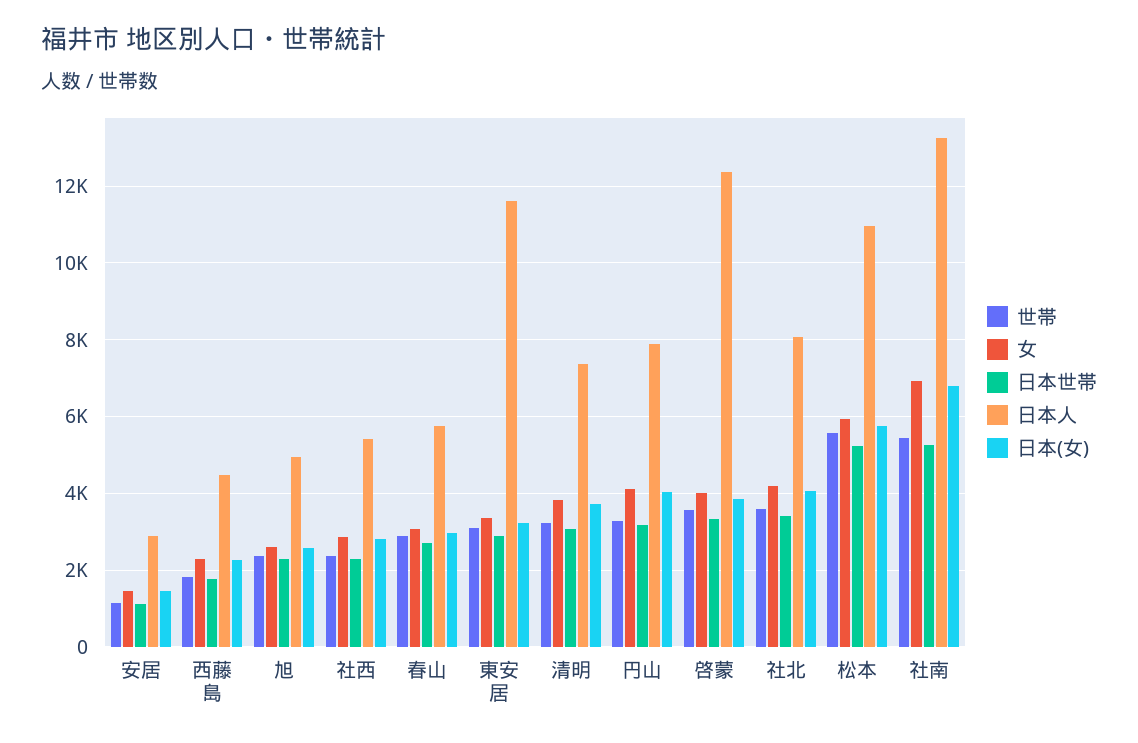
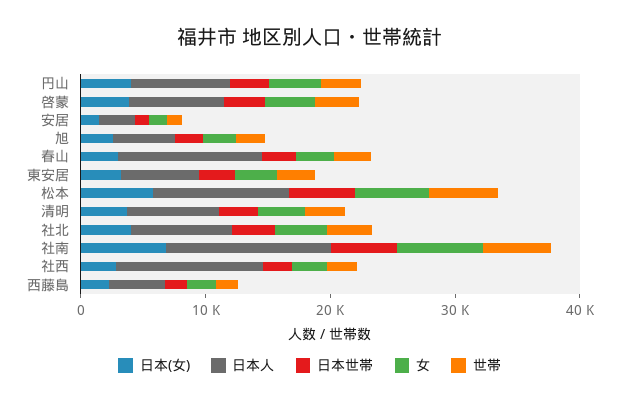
  {
    "世帯": {
      "安居": 1200,
      "西藤島": 1800,
      "旭": 2400,
      "社西": 2400,
      "春山": 2800,
      "東安居": 3000,
      "清明": 3200,
      "円山": 3200,
      "啓蒙": 3600,
      "社北": 3600,
      "松本": 5600,
      "社南": 5400
    },
    "女": {
      "安居": 1400,
      "西藤島": 2200,
      "旭": 2600,
      "社西": 2800,
      "春山": 3000,
      "東安居": 3400,
      "清明": 3800,
      "円山": 4200,
      "啓蒙": 4000,
      "社北": 4200,
      "松本": 6000,
      "社南": 7000
    },
    "日本世帯": {
      "安居": 1200,
      "西藤島": 1800,
      "旭": 2200,
      "社西": 2200,
      "春山": 2800,
      "東安居": 2800,
      "清明": 3000,
      "円山": 3200,
      "啓蒙": 3400,
      "社北": 3400,
      "松本": 5200,
      "社南": 5200
    },
    "日本人": {
      "安居": 2800,
      "西藤島": 4400,
      "旭": 5000,
-     "社西": 5400,
+     "社西": 12000,
-     "春山": 5800,
+     "春山": 12000,
-     "東安居": 11600,
+     "東安居": 6000,
      "清明": 7400,
      "円山": 7800,
-     "啓蒙": 12400,
+     "啓蒙": 8000,
      "社北": 8000,
      "松本": 11000,
      "社南": 13200
    },
    "日本(女)": {
      "安居": 1400,
      "西藤島": 2200,
      "旭": 2600,
      "社西": 2800,
      "春山": 3000,
      "東安居": 3200,
      "清明": 3800,
      "円山": 4000,
      "啓蒙": 3800,
      "社北": 4000,
      "松本": 5800,
      "社南": 6800
    }
  }

